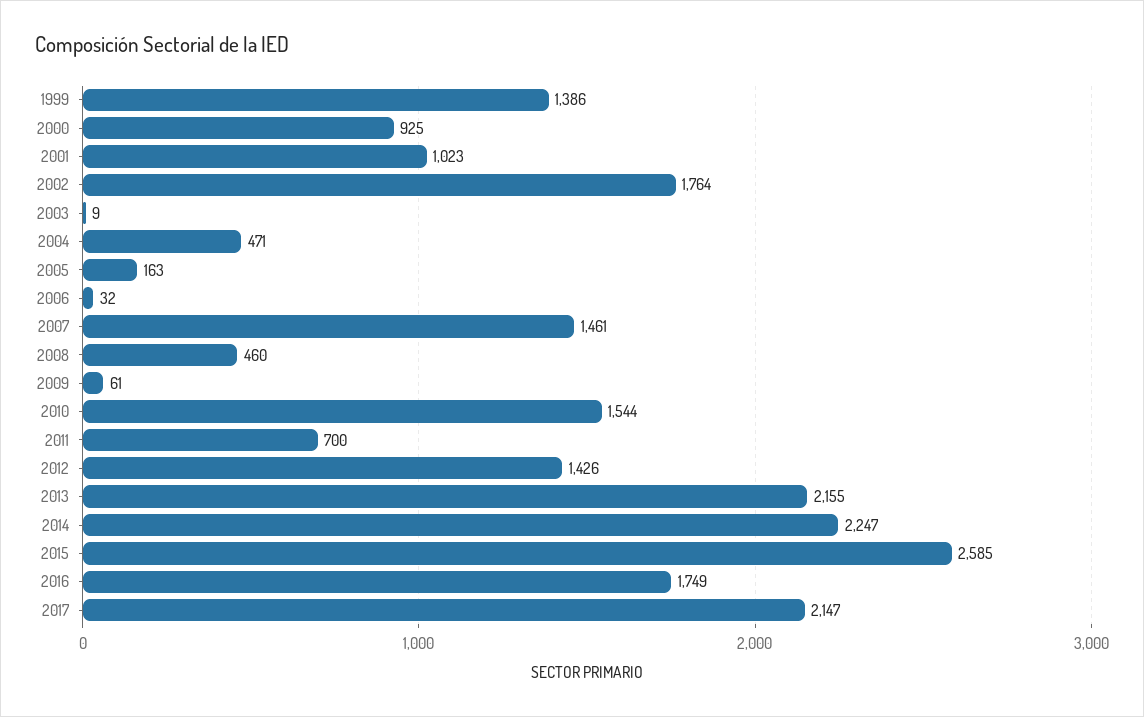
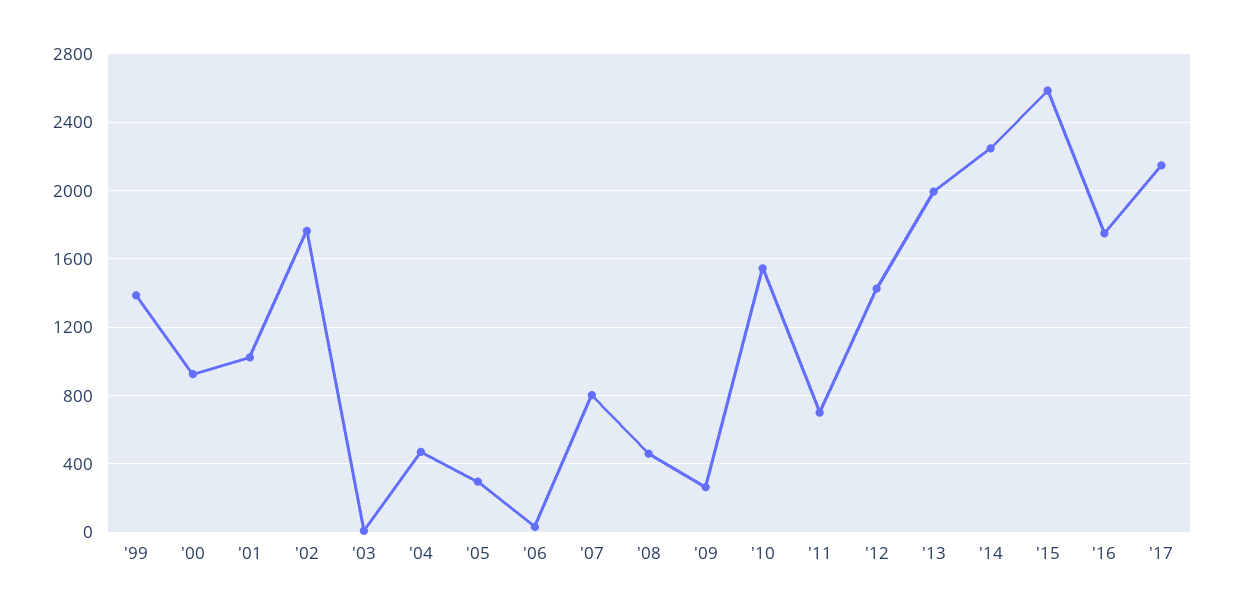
  {
    "1999": 1386,
    "2000": 925,
    "2001": 1023,
    "2002": 1764,
    "2003": 9,
    "2004": 471,
-   "2005": 163,
+   "2005": 300,
    "2006": 32,
-   "2007": 1461,
+   "2007": 800,
    "2008": 460,
-   "2009": 61,
+   "2009": 250,
    "2010": 1544,
    "2011": 700,
    "2012": 1426,
-   "2013": 2155,
+   "2013": 2000,
    "2014": 2247,
    "2015": 2585,
    "2016": 1749,
    "2017": 2147
  }

